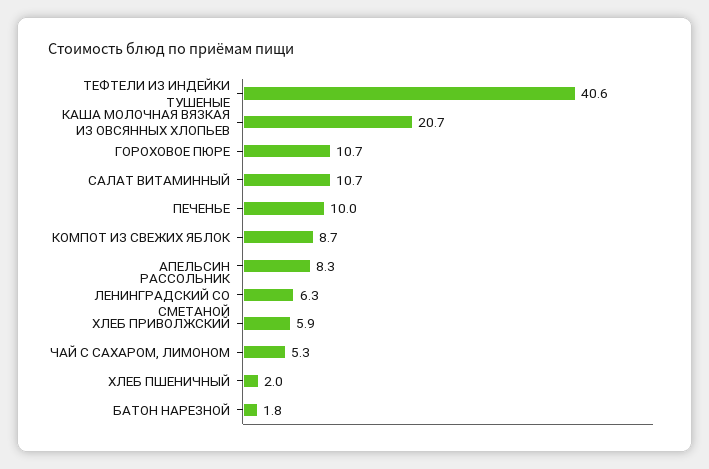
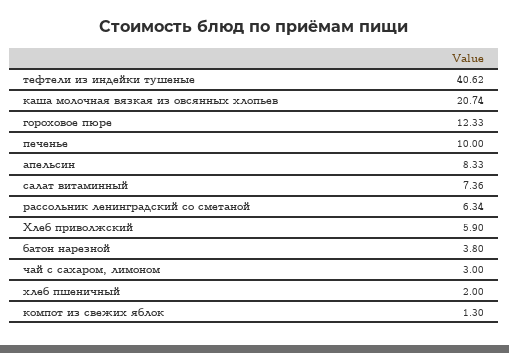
  {
    "ТЕФТЕЛИ ИЗ ИНДЕЙКИ ТУШЕНЫЕ": 40.62,
    "КАША МОЛОЧНАЯ ВЯЗКАЯ ИЗ ОВСЯННЫХ ХЛОПЬЕВ": 20.74,
-   "ГОРОХОВОЕ ПЮРЕ": 10.7,
+   "ГОРОХОВОЕ ПЮРЕ": 12.33,
-   "САЛАТ ВИТАМИННЫЙ": 10.7,
+   "САЛАТ ВИТАМИННЫЙ": 7.36,
    "ПЕЧЕНЬЕ": 10,
-   "КОМПОТ ИЗ СВЕЖИХ ЯБЛОК": 8.7,
+   "КОМПОТ ИЗ СВЕЖИХ ЯБЛОК": 1.3,
    "АПЕЛЬСИН": 8.33,
    "РАССОЛЬНИК ЛЕНИНГРАДСКИЙ СО СМЕТАНОЙ": 6.34,
    "ХЛЕБ ПРИВОЛЖСКИЙ": 5.9,
-   "ЧАЙ С САХАРОМ, ЛИМОНОМ": 5.3,
+   "ЧАЙ С САХАРОМ, ЛИМОНОМ": 3,
    "ХЛЕБ ПШЕНИЧНЫЙ": 2,
-   "БАТОН НАРЕЗНОЙ": 1.8
+   "БАТОН НАРЕЗНОЙ": 3.8
  }

